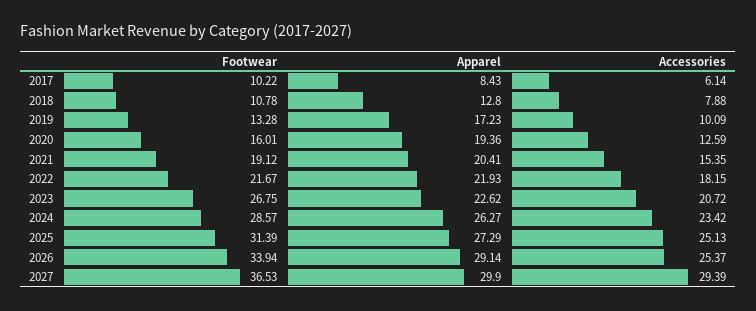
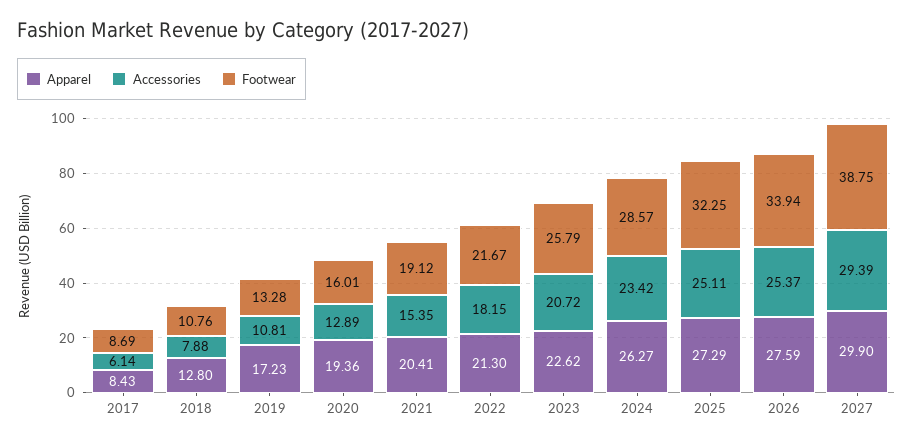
  {
    "Footwear": {
-     "2017": 10.22,
+     "2017": 8.69,
-     "2018": 10.78,
+     "2018": 10.76,
      "2019": 13.28,
      "2020": 16.01,
      "2021": 19.12,
      "2022": 21.67,
-     "2023": 26.75,
+     "2023": 25.79,
      "2024": 28.57,
-     "2025": 31.39,
+     "2025": 32.25,
      "2026": 33.94,
-     "2027": 36.53
+     "2027": 38.75
    },
    "Apparel": {
      "2017": 8.43,
      "2018": 12.8,
      "2019": 17.23,
      "2020": 19.36,
      "2021": 20.41,
-     "2022": 21.93,
+     "2022": 21.3,
      "2023": 22.62,
      "2024": 26.27,
      "2025": 27.29,
-     "2026": 29.14,
+     "2026": 27.59,
      "2027": 29.9
    },
    "Accessories": {
      "2017": 6.14,
      "2018": 7.88,
-     "2019": 10.09,
+     "2019": 10.81,
-     "2020": 12.59,
+     "2020": 12.89,
      "2021": 15.35,
      "2022": 18.15,
      "2023": 20.72,
      "2024": 23.42,
-     "2025": 25.13,
+     "2025": 25.11,
      "2026": 25.37,
      "2027": 29.39
    }
  }

